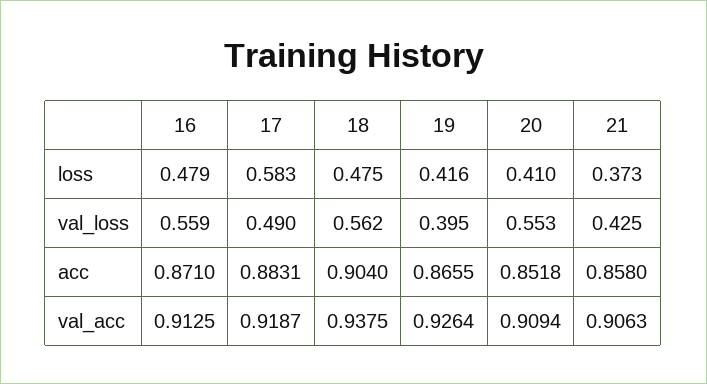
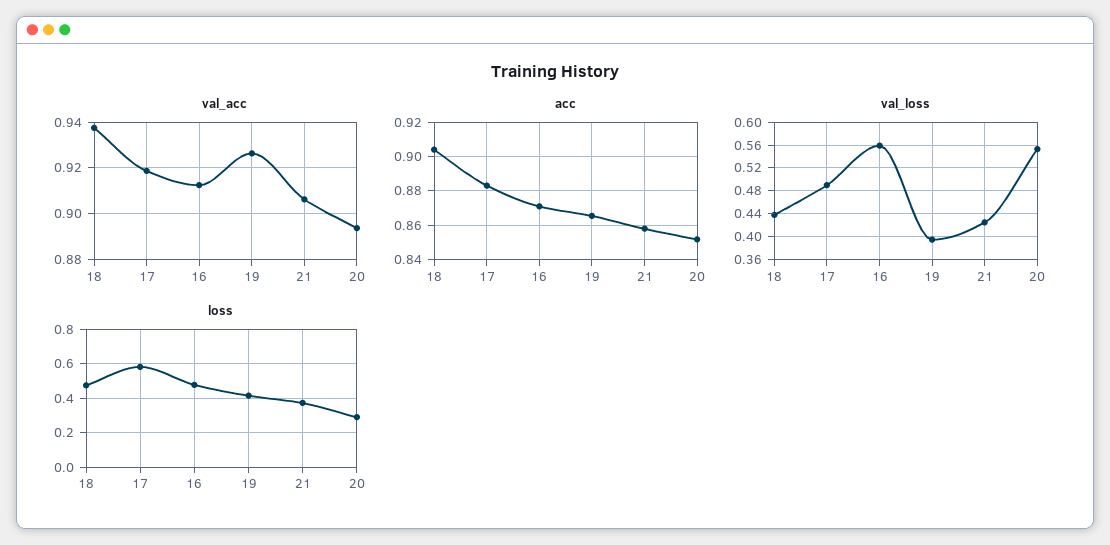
  {
    "loss": {
      "16": 0.479,
      "17": 0.583,
      "18": 0.475,
      "19": 0.416,
-     "20": 0.41,
+     "20": 0.3,
      "21": 0.373
    },
    "val_loss": {
      "16": 0.559,
      "17": 0.49,
-     "18": 0.562,
+     "18": 0.44,
      "19": 0.395,
      "20": 0.553,
      "21": 0.425
    },
    "acc": {
      "16": 0.871,
      "17": 0.8831,
      "18": 0.904,
      "19": 0.8655,
      "20": 0.8518,
      "21": 0.858
    },
    "val_acc": {
      "16": 0.9125,
      "17": 0.9187,
      "18": 0.9375,
      "19": 0.9264,
-     "20": 0.9094,
+     "20": 0.895,
      "21": 0.9063
    }
  }

